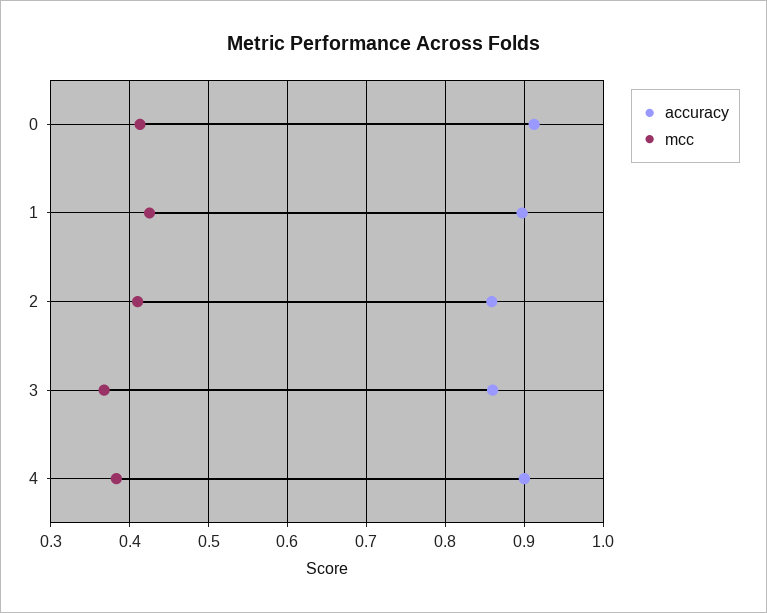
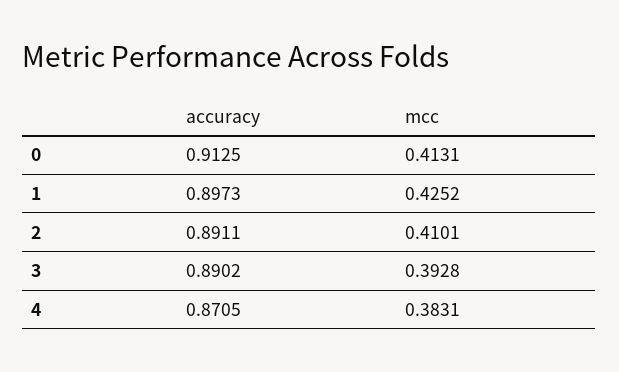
  {
    "accuracy": {
      "0": 0.9125,
      "1": 0.8973,
-     "2": 0.86,
+     "2": 0.8911,
-     "3": 0.86,
+     "3": 0.8902,
-     "4": 0.9
+     "4": 0.8705
    },
    "mcc": {
      "0": 0.4131,
      "1": 0.4252,
      "2": 0.4101,
-     "3": 0.37,
+     "3": 0.3928,
      "4": 0.3831
    }
  }

